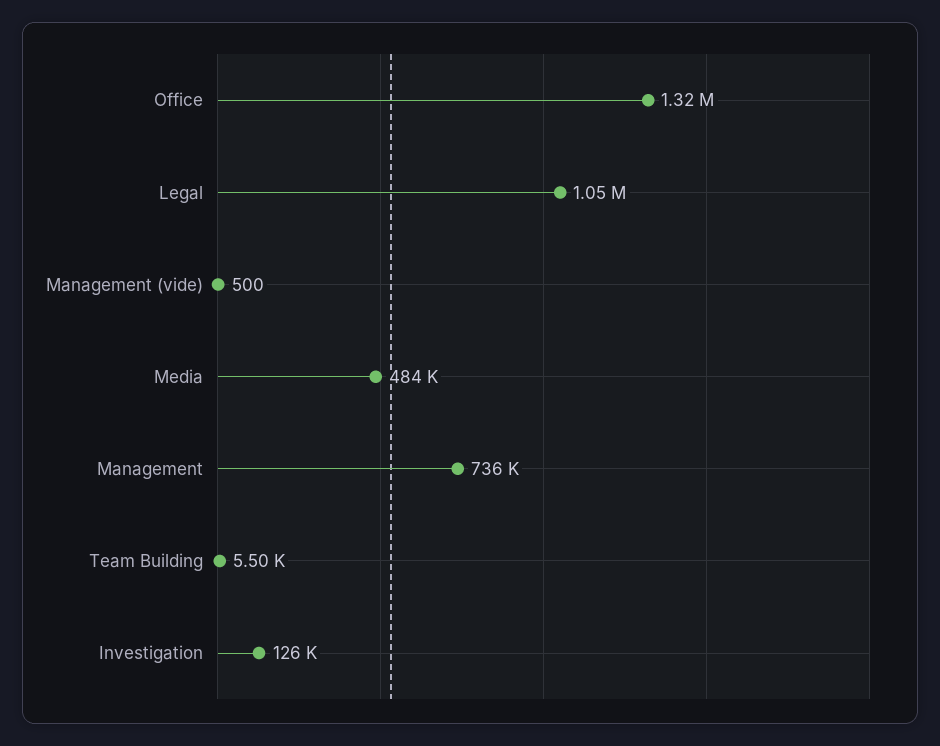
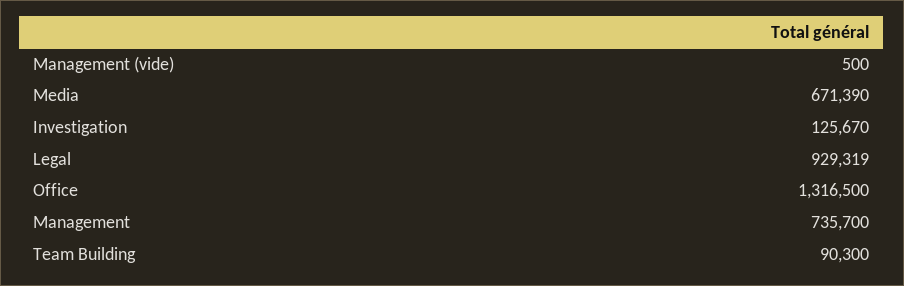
  {
    "Office": 1316500,
-   "Legal": 1050000,
+   "Legal": 929319,
    "Management (vide)": 500,
-   "Media": 484000,
+   "Media": 671390,
    "Management": 735700,
-   "Team Building": 5500,
+   "Team Building": 90300,
    "Investigation": 125670
  }

